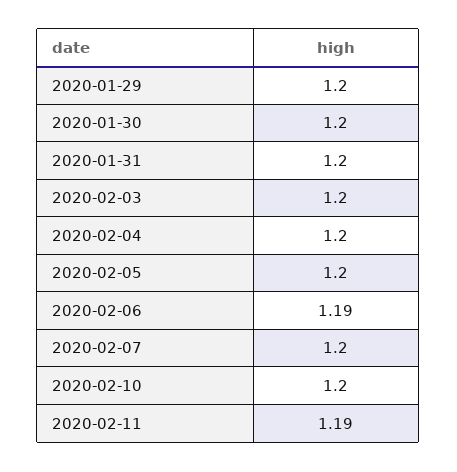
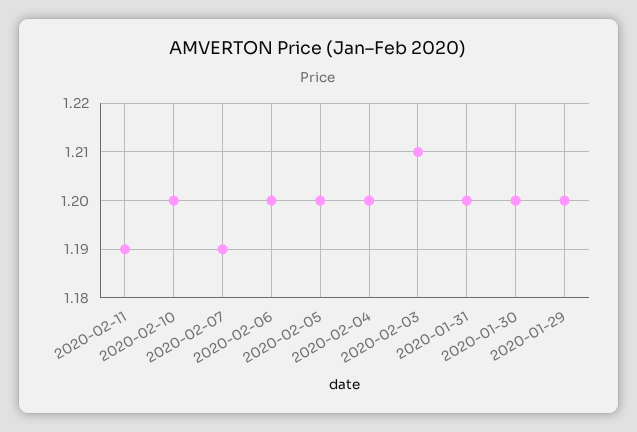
  {
    "2020-01-29": 1.2,
    "2020-01-30": 1.2,
    "2020-01-31": 1.2,
-   "2020-02-03": 1.2,
+   "2020-02-03": 1.21,
    "2020-02-04": 1.2,
    "2020-02-05": 1.2,
-   "2020-02-06": 1.19,
+   "2020-02-06": 1.2,
-   "2020-02-07": 1.2,
+   "2020-02-07": 1.19,
    "2020-02-10": 1.2,
    "2020-02-11": 1.19
  }

